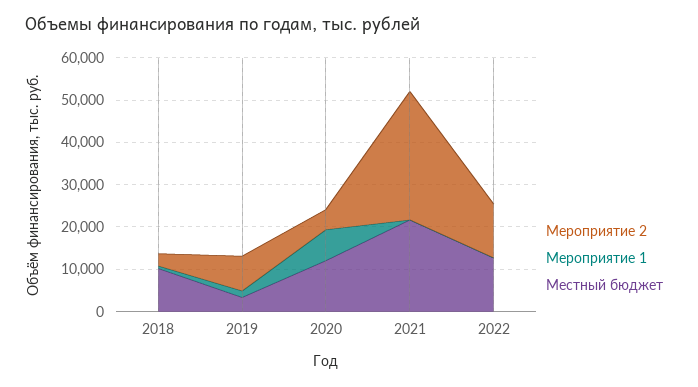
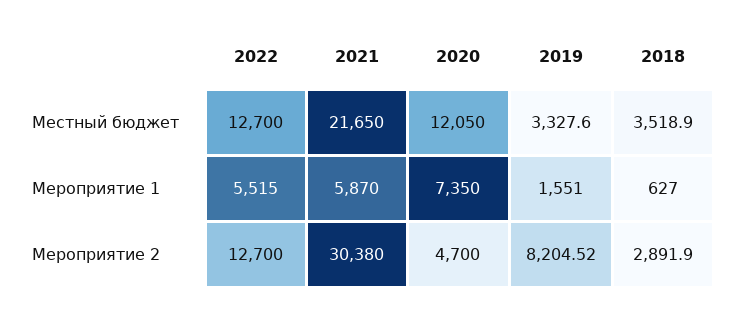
  {
    "Мероприятие 2": {
      "2018": 2891.9,
      "2019": 8204.52,
      "2020": 4700,
      "2021": 30380,
      "2022": 12700
    },
    "Мероприятие 1": {
      "2018": 627,
      "2019": 1551,
      "2020": 7350,
-     "2021": 0,
+     "2021": 5870,
-     "2022": 0
+     "2022": 5515
    },
    "Местный бюджет": {
-     "2018": 10000,
+     "2018": 3518.9,
      "2019": 3327.6,
      "2020": 12050,
      "2021": 21650,
      "2022": 12700
    }
  }

